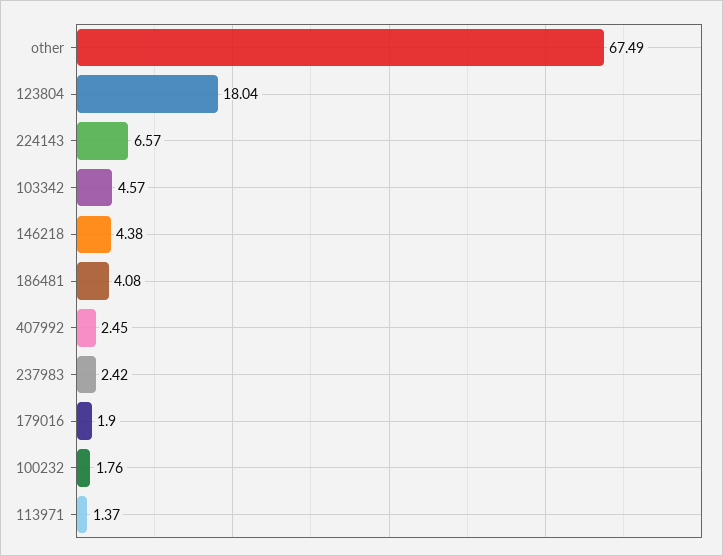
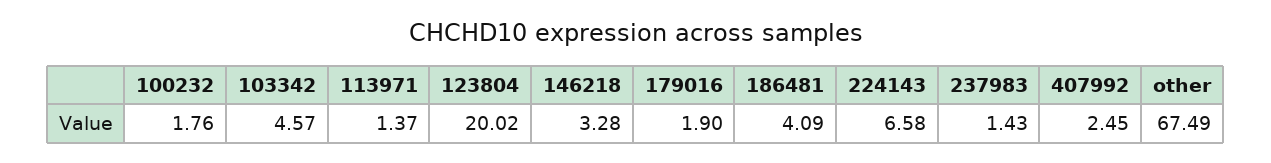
  {
    "other": 67.49,
-   "123804": 18.04,
+   "123804": 20.02,
-   "224143": 6.57,
+   "224143": 6.58,
    "103342": 4.57,
-   "146218": 4.38,
+   "146218": 3.28,
-   "186481": 4.08,
+   "186481": 4.09,
    "407992": 2.45,
-   "237983": 2.42,
+   "237983": 1.43,
    "179016": 1.9,
    "100232": 1.76,
    "113971": 1.37
  }

